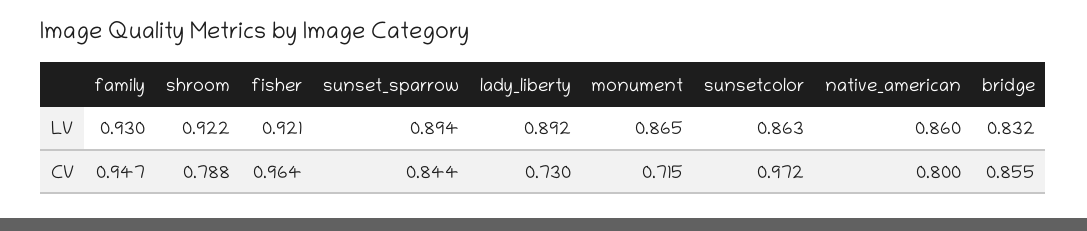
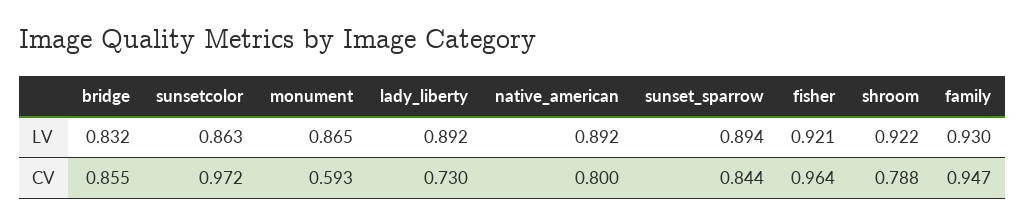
  {
    "family": {
      "LV": 0.93,
      "CV": 0.947
    },
    "shroom": {
      "LV": 0.922,
      "CV": 0.788
    },
    "fisher": {
      "LV": 0.921,
      "CV": 0.964
    },
    "sunset_sparrow": {
      "LV": 0.894,
      "CV": 0.844
    },
    "lady_liberty": {
      "LV": 0.892,
      "CV": 0.73
    },
    "monument": {
      "LV": 0.865,
-     "CV": 0.715
+     "CV": 0.593
    },
    "sunsetcolor": {
      "LV": 0.863,
      "CV": 0.972
    },
    "native_american": {
-     "LV": 0.86,
+     "LV": 0.892,
      "CV": 0.8
    },
    "bridge": {
      "LV": 0.832,
      "CV": 0.855
    }
  }

